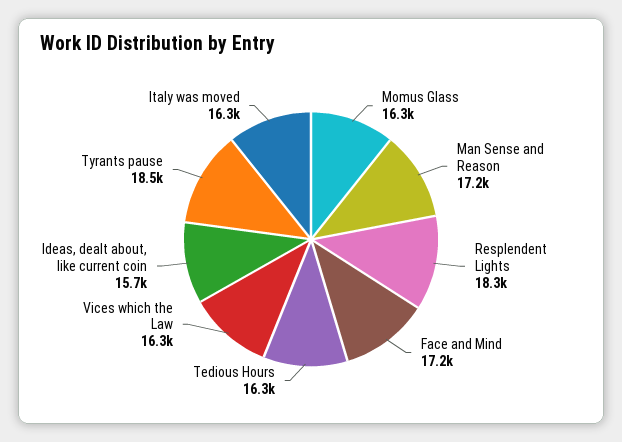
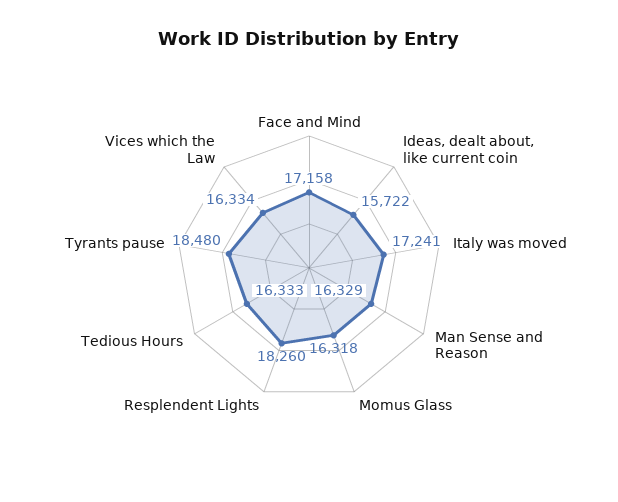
  {
    "Momus Glass": 16318,
-   "Man Sense and Reason": 17200,
+   "Man Sense and Reason": 16329,
    "Resplendent Lights": 18260,
    "Face and Mind": 17158,
    "Tedious Hours": 16333,
    "Vices which the Law": 16334,
    "Ideas, dealt about, like current coin": 15722,
    "Tyrants pause": 18480,
-   "Italy was moved": 16300
+   "Italy was moved": 17241
  }

